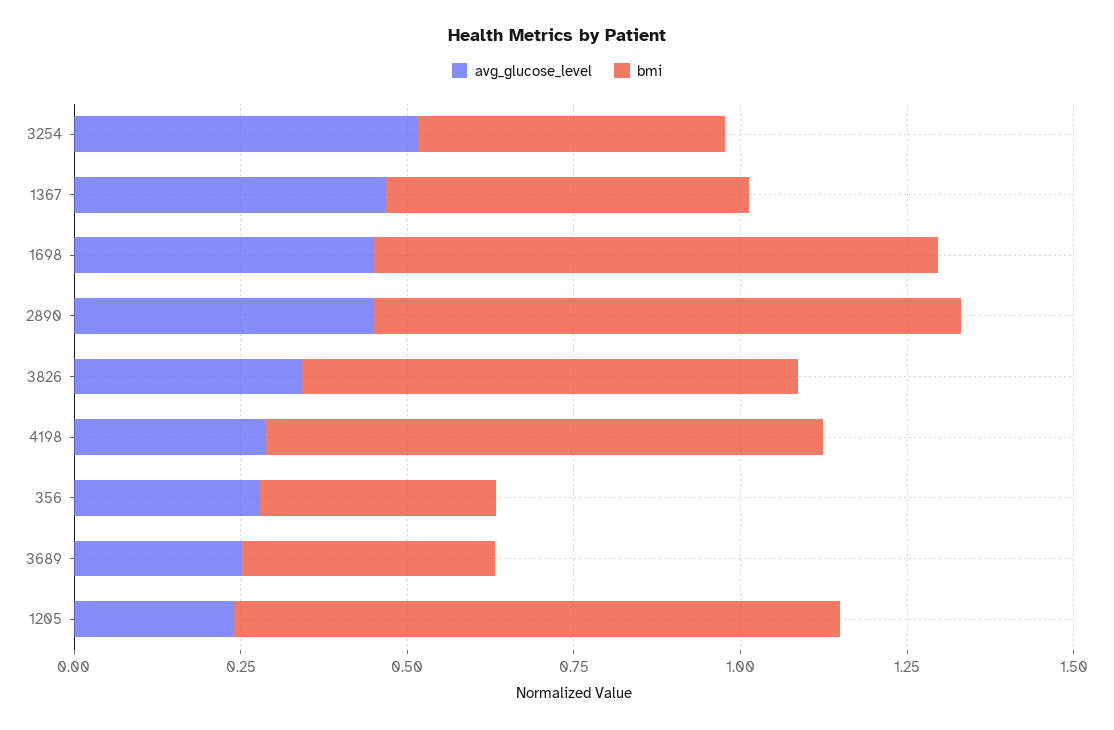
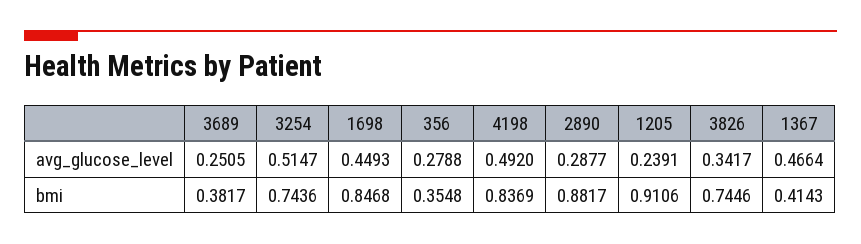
  {
    "avg_glucose_level": {
      "3254": 0.5147,
      "1367": 0.4664,
      "1698": 0.4493,
-     "2890": 0.45,
+     "2890": 0.2877,
      "3826": 0.3417,
-     "4198": 0.3,
+     "4198": 0.492,
      "356": 0.2788,
      "3689": 0.2505,
      "1205": 0.2391
    },
    "bmi": {
-     "3254": 0.45,
+     "3254": 0.7436,
-     "1367": 0.55,
+     "1367": 0.4143,
      "1698": 0.8468,
      "2890": 0.8817,
      "3826": 0.7446,
      "4198": 0.8369,
      "356": 0.3548,
      "3689": 0.3817,
      "1205": 0.9106
    }
  }

